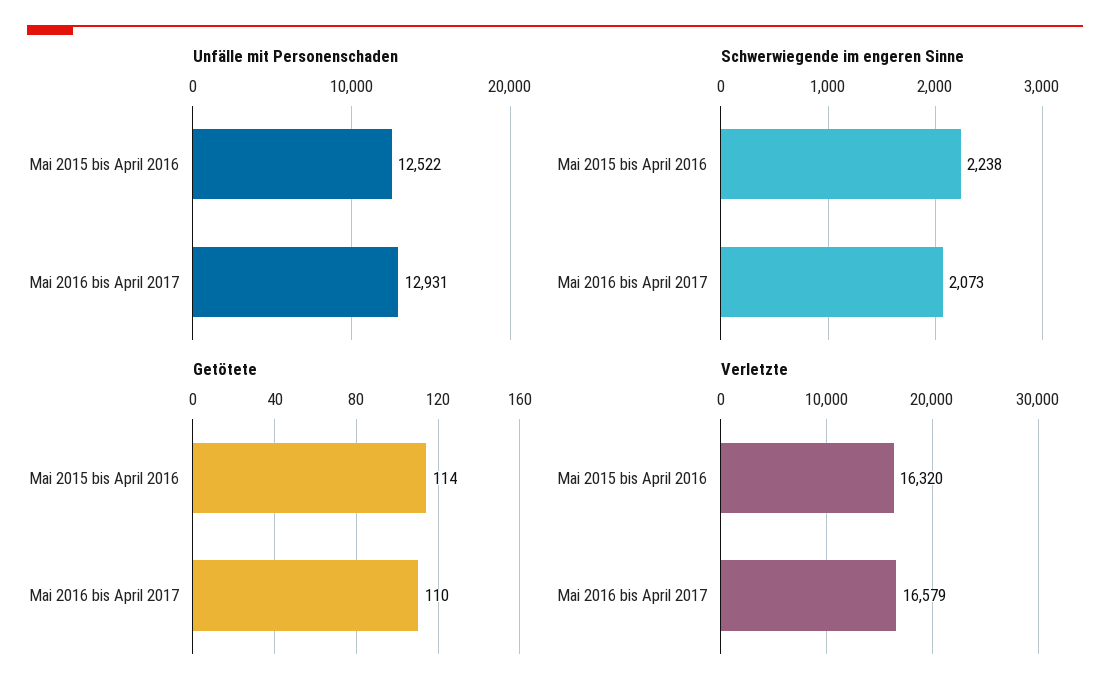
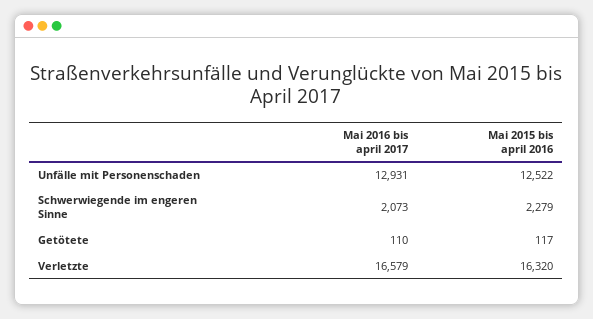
  {
    "Unfälle mit Personenschaden": {
      "Mai 2015 bis April 2016": 12522,
      "Mai 2016 bis April 2017": 12931
    },
    "Schwerwiegende im engeren Sinne": {
-     "Mai 2015 bis April 2016": 2238,
+     "Mai 2015 bis April 2016": 2279,
      "Mai 2016 bis April 2017": 2073
    },
    "Getötete": {
-     "Mai 2015 bis April 2016": 114,
+     "Mai 2015 bis April 2016": 117,
      "Mai 2016 bis April 2017": 110
    },
    "Verletzte": {
      "Mai 2015 bis April 2016": 16320,
      "Mai 2016 bis April 2017": 16579
    }
  }

